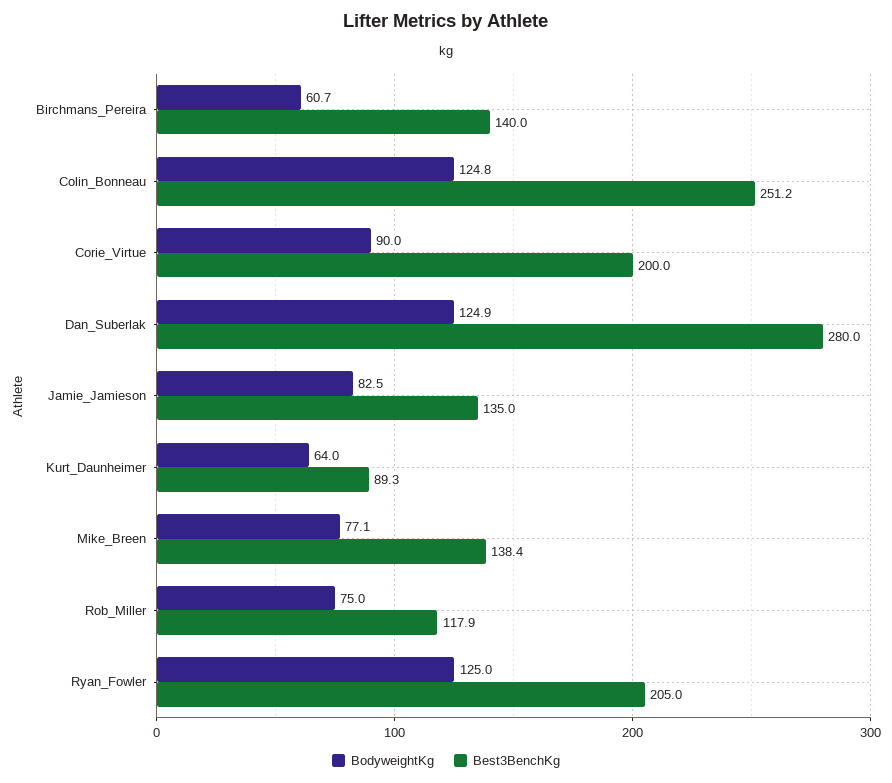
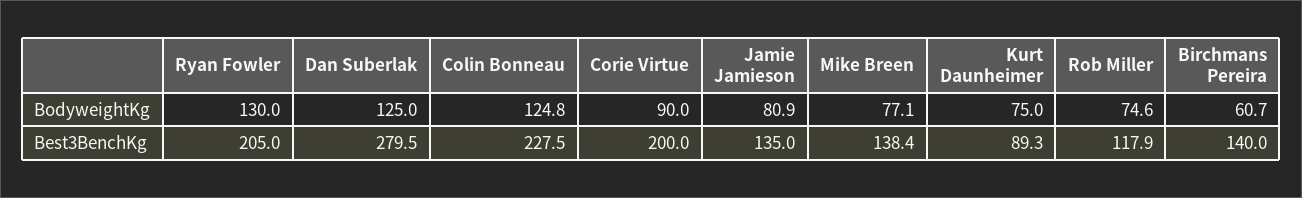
  {
    "BodyweightKg": {
      "Birchmans_Pereira": 60.7,
      "Colin_Bonneau": 124.8,
      "Corie_Virtue": 90,
-     "Dan_Suberlak": 124.9,
+     "Dan_Suberlak": 125,
-     "Jamie_Jamieson": 82.5,
+     "Jamie_Jamieson": 80.9,
-     "Kurt_Daunheimer": 64,
+     "Kurt_Daunheimer": 75,
      "Mike_Breen": 77.1,
-     "Rob_Miller": 75,
+     "Rob_Miller": 74.6,
-     "Ryan_Fowler": 125
+     "Ryan_Fowler": 130
    },
    "Best3BenchKg": {
      "Birchmans_Pereira": 140,
-     "Colin_Bonneau": 251.2,
+     "Colin_Bonneau": 227.5,
      "Corie_Virtue": 200,
-     "Dan_Suberlak": 280,
+     "Dan_Suberlak": 279.5,
      "Jamie_Jamieson": 135,
      "Kurt_Daunheimer": 89.3,
      "Mike_Breen": 138.4,
      "Rob_Miller": 117.9,
      "Ryan_Fowler": 205
    }
  }

